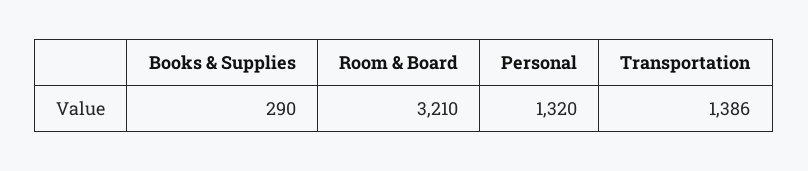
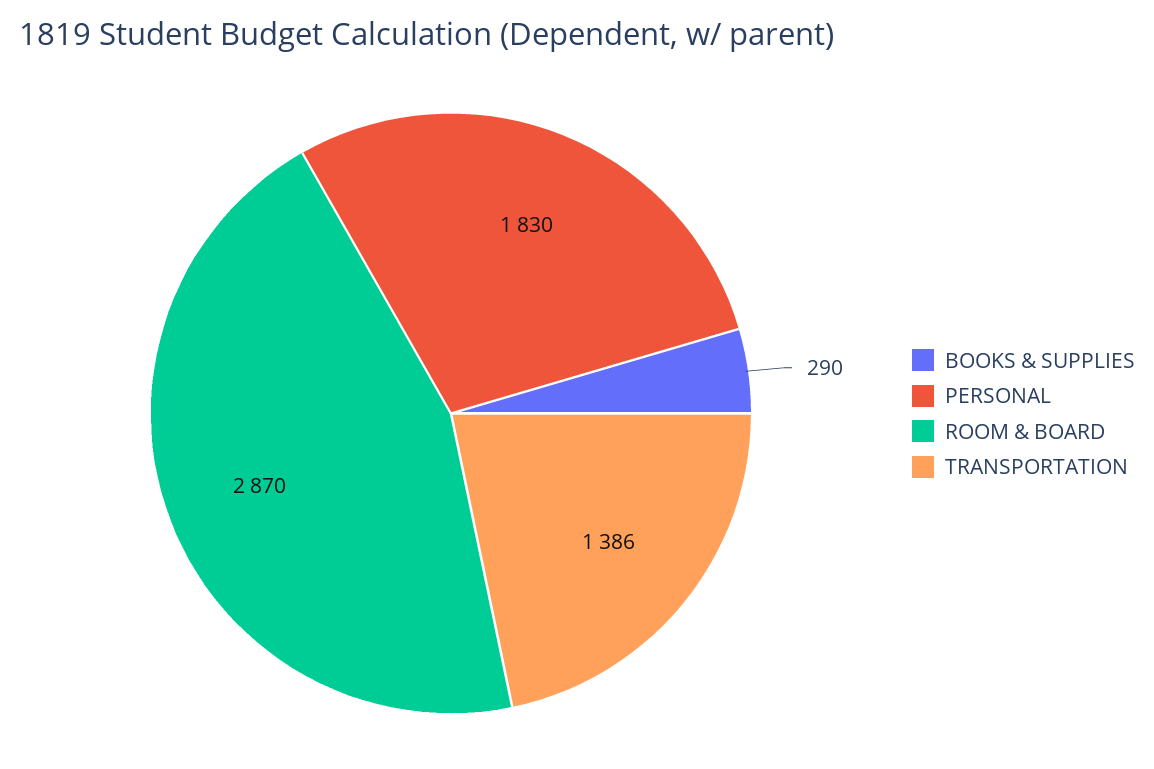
  {
    "Books & Supplies": 290,
-   "Room & Board": 3210,
+   "Room & Board": 2870,
-   "Personal": 1320,
+   "Personal": 1830,
    "Transportation": 1386
  }

